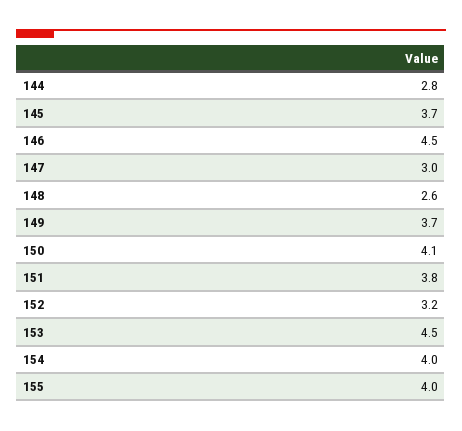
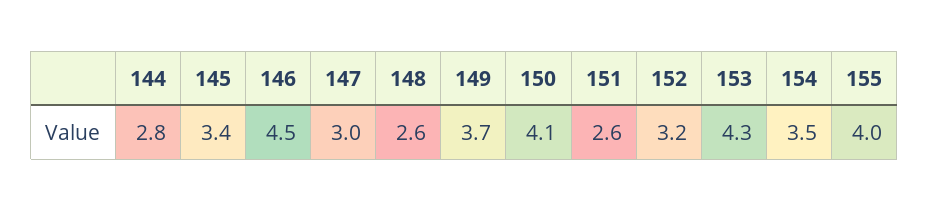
  {
    "144": 2.8,
-   "145": 3.7,
+   "145": 3.4,
    "146": 4.5,
    "147": 3,
    "148": 2.6,
    "149": 3.7,
    "150": 4.1,
-   "151": 3.8,
+   "151": 2.6,
    "152": 3.2,
-   "153": 4.5,
+   "153": 4.3,
-   "154": 4,
+   "154": 3.5,
    "155": 4
  }

